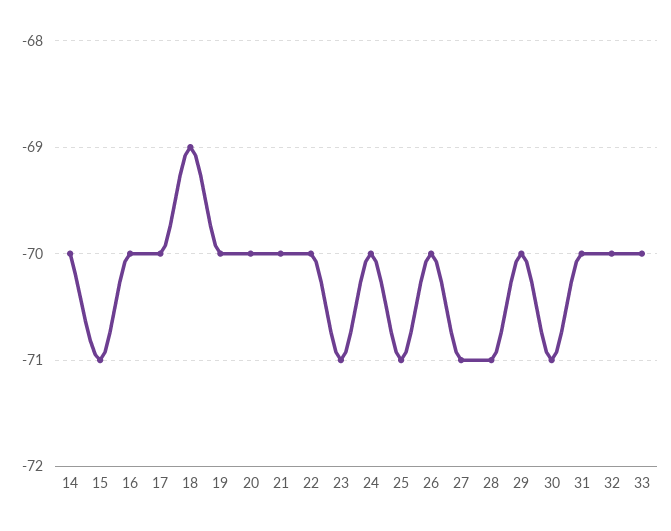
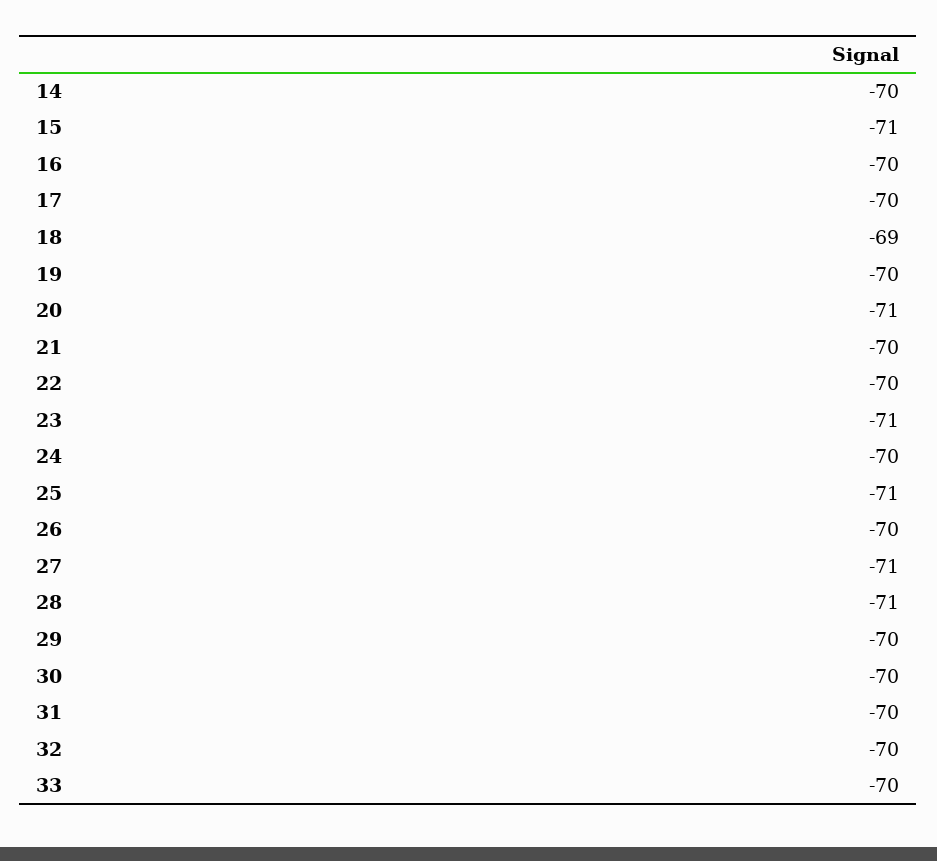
  {
    "14": -70,
    "15": -71,
    "16": -70,
    "17": -70,
    "18": -69,
    "19": -70,
-   "20": -70,
+   "20": -71,
    "21": -70,
    "22": -70,
    "23": -71,
    "24": -70,
    "25": -71,
    "26": -70,
    "27": -71,
    "28": -71,
    "29": -70,
-   "30": -71,
+   "30": -70,
    "31": -70,
    "32": -70,
    "33": -70
  }

